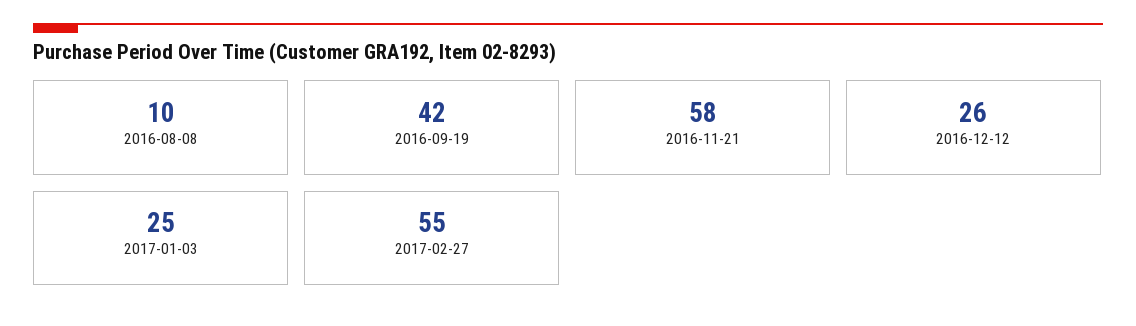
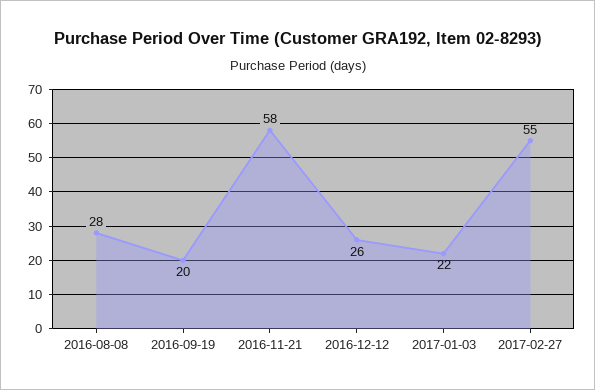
  {
-   "2016-08-08": 10,
+   "2016-08-08": 28,
-   "2016-09-19": 42,
+   "2016-09-19": 20,
    "2016-11-21": 58,
    "2016-12-12": 26,
-   "2017-01-03": 25,
+   "2017-01-03": 22,
    "2017-02-27": 55
  }

